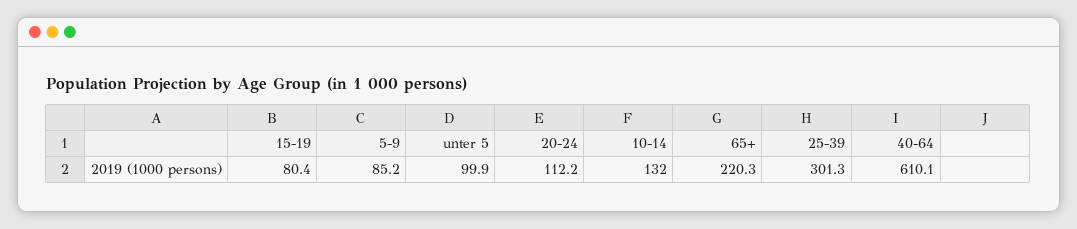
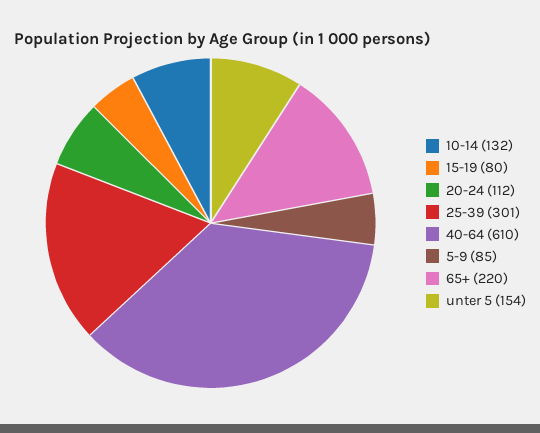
  {
    "15-19": 80.4,
    "5-9": 85.2,
-   "unter 5": 99.9,
+   "unter 5": 154,
    "20-24": 112.2,
    "10-14": 132,
    "65+": 220.3,
    "25-39": 301.3,
    "40-64": 610.1
  }

